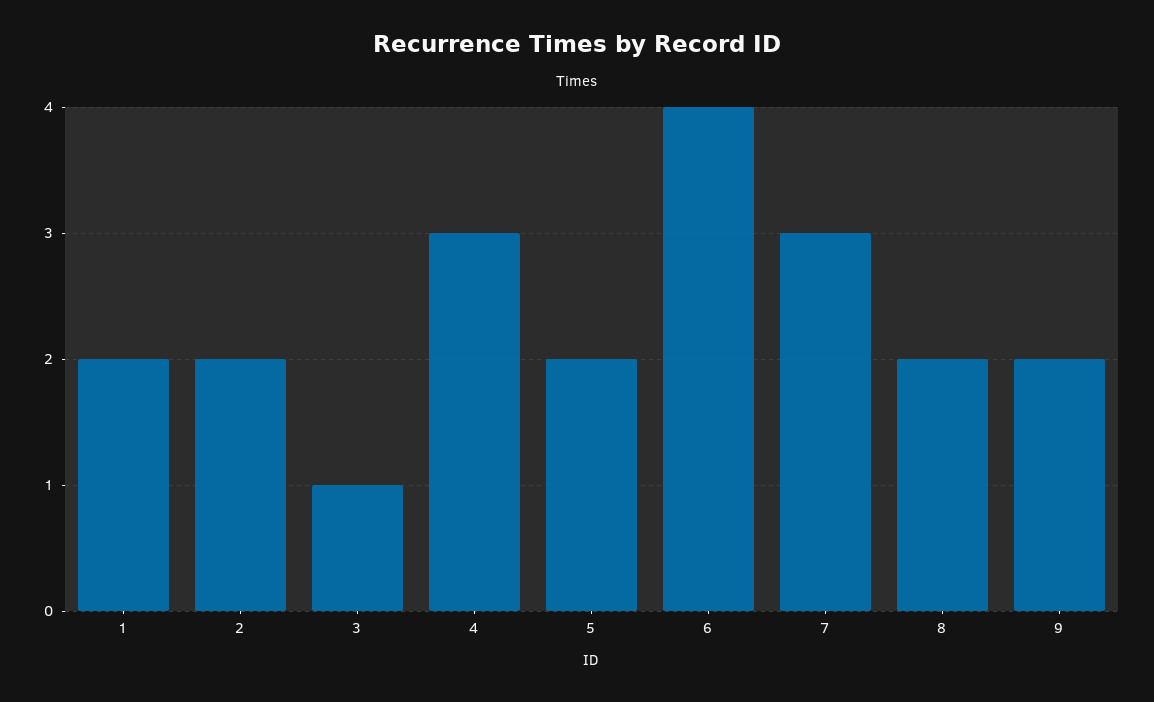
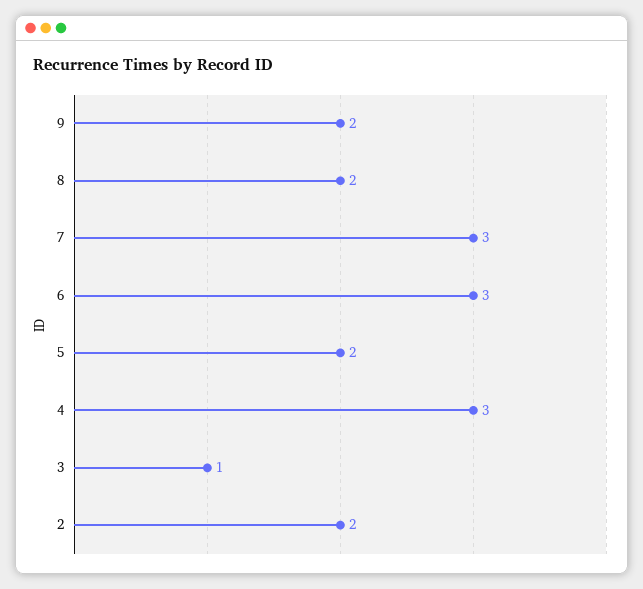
  {
-   "1": 2,
    "2": 2,
    "3": 1,
    "4": 3,
    "5": 2,
-   "6": 4,
+   "6": 3,
    "7": 3,
    "8": 2,
    "9": 2
  }

